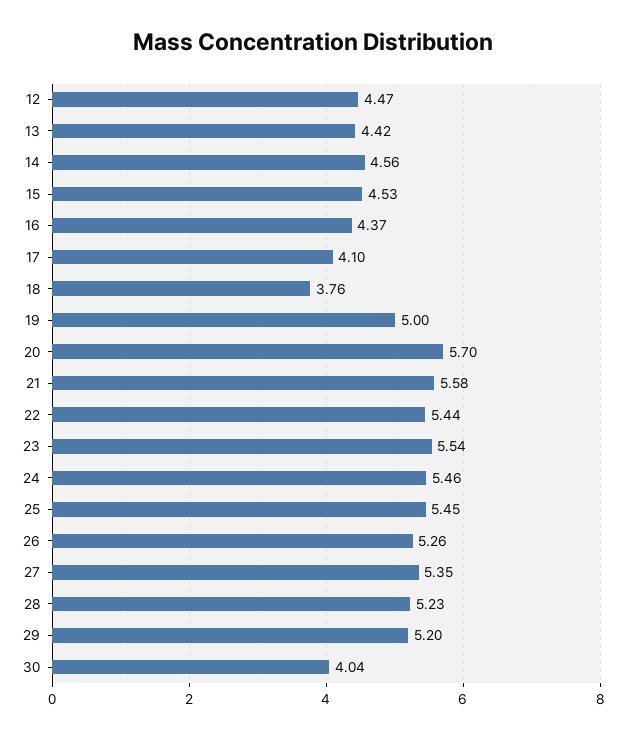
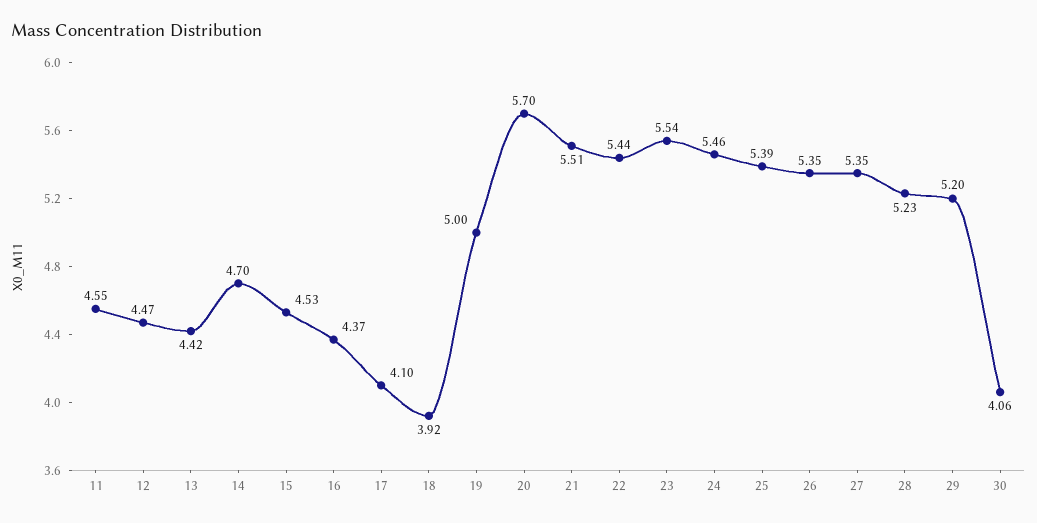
  {
    "12": 4.47,
    "13": 4.42,
-   "14": 4.56,
+   "14": 4.7,
    "15": 4.53,
    "16": 4.37,
    "17": 4.1,
-   "18": 3.76,
+   "18": 3.92,
    "19": 5,
    "20": 5.7,
-   "21": 5.58,
+   "21": 5.51,
    "22": 5.44,
    "23": 5.54,
    "24": 5.46,
-   "25": 5.45,
+   "25": 5.39,
-   "26": 5.26,
+   "26": 5.35,
    "27": 5.35,
    "28": 5.23,
    "29": 5.2,
-   "30": 4.04
+   "30": 4.06,
+   "11": 4.55
  }

